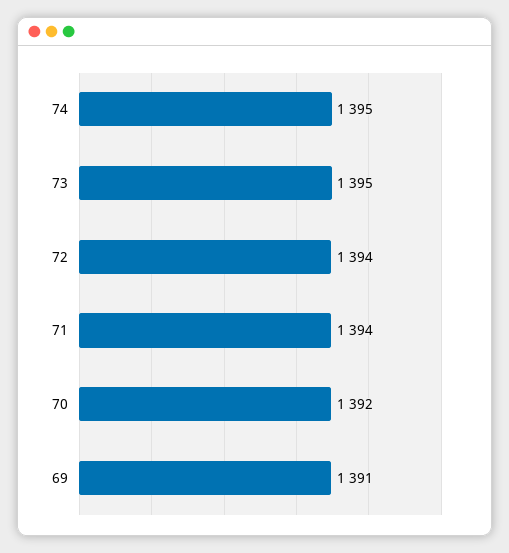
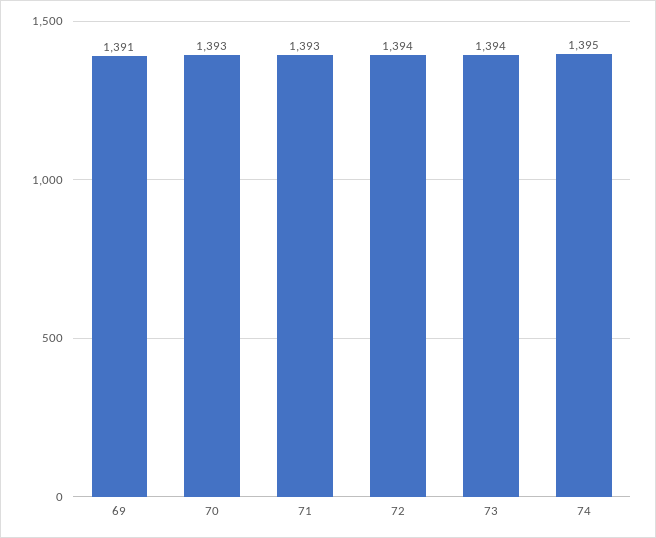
  {
    "74": 1395,
-   "73": 1395,
+   "73": 1394,
    "72": 1394,
-   "71": 1394,
+   "71": 1393,
-   "70": 1392,
+   "70": 1393,
    "69": 1391
  }

